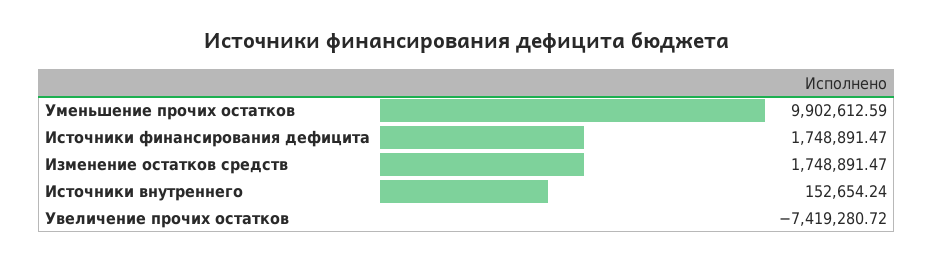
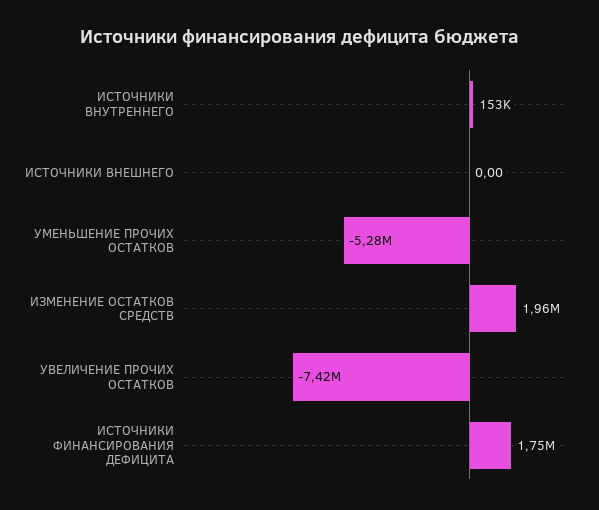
  {
-   "Уменьшение прочих остатков": 9902612.59,
+   "Уменьшение прочих остатков": -5280000,
    "Источники финансирования дефицита": 1748891.47,
-   "Изменение остатков средств": 1748891.47,
+   "Изменение остатков средств": 1960000,
    "Источники внутреннего": 152654.24,
-   "Увеличение прочих остатков": -7419280.72
+   "Увеличение прочих остатков": -7419280.72,
+   "ИСТОЧНИКИ ВНЕШНЕГО": 0
  }

